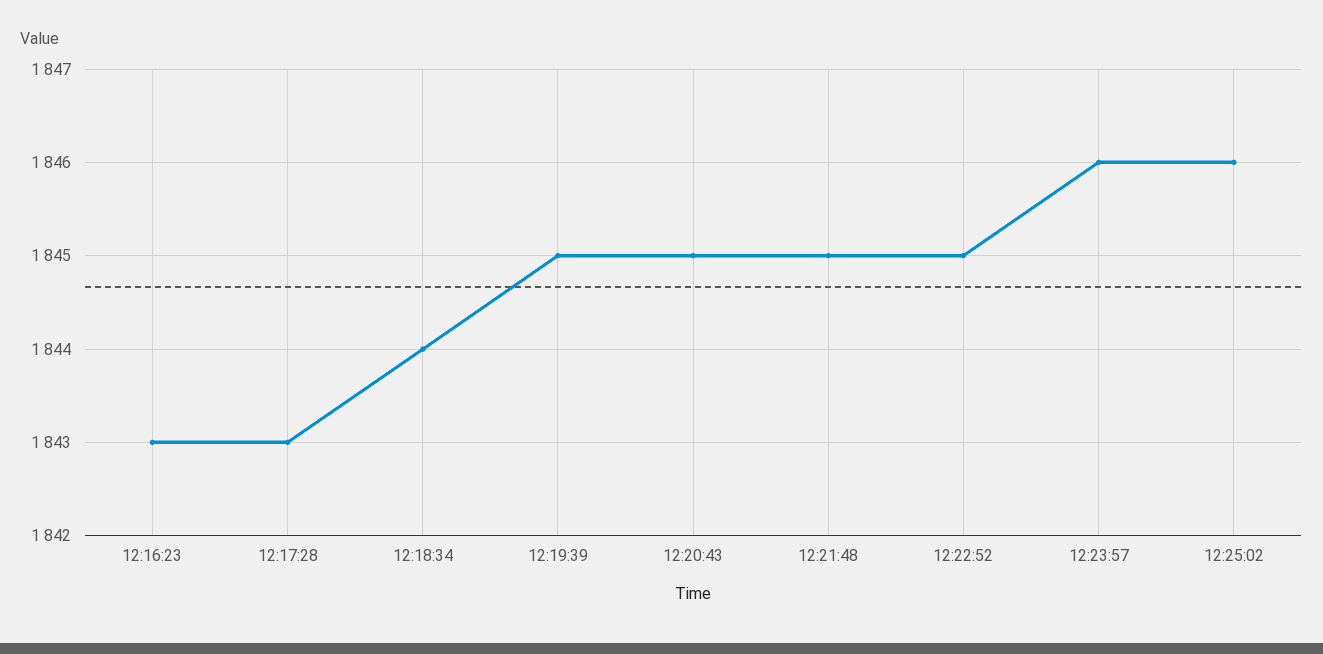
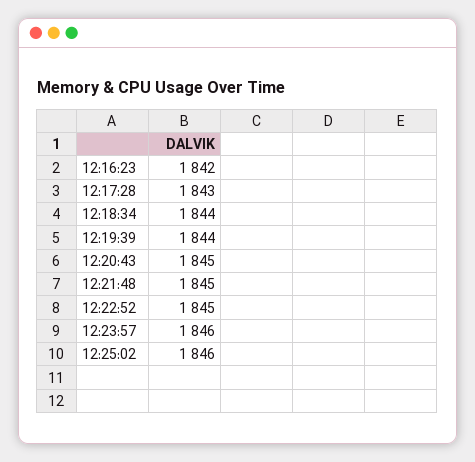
  {
-   "12:16:23": 1843,
+   "12:16:23": 1842,
    "12:17:28": 1843,
    "12:18:34": 1844,
-   "12:19:39": 1845,
+   "12:19:39": 1844,
    "12:20:43": 1845,
    "12:21:48": 1845,
    "12:22:52": 1845,
    "12:23:57": 1846,
    "12:25:02": 1846
  }

